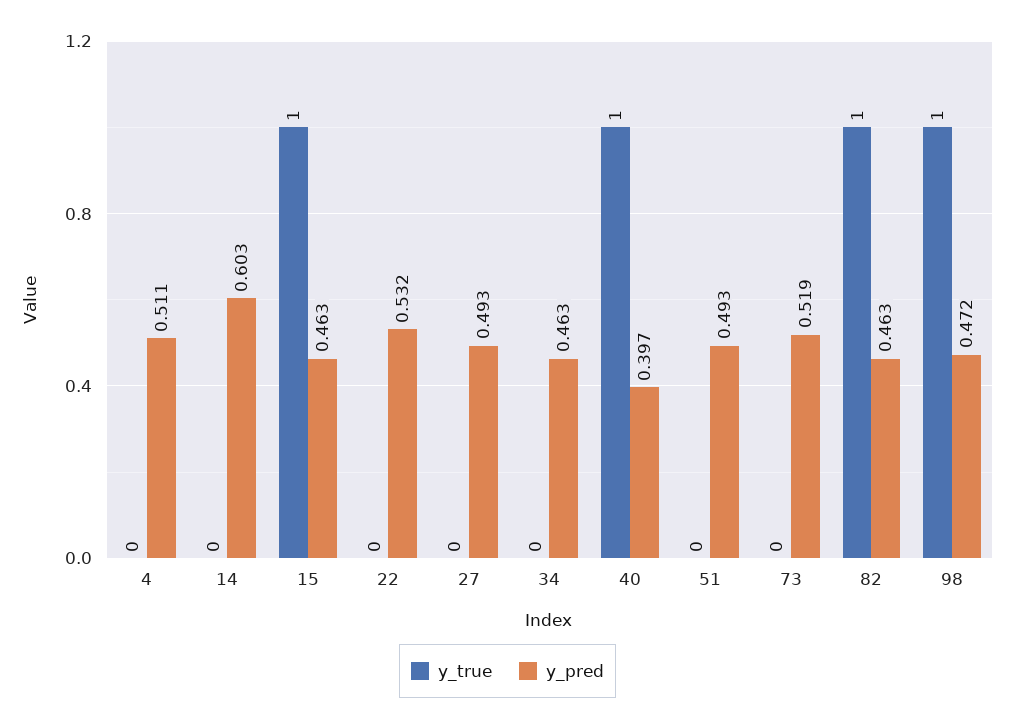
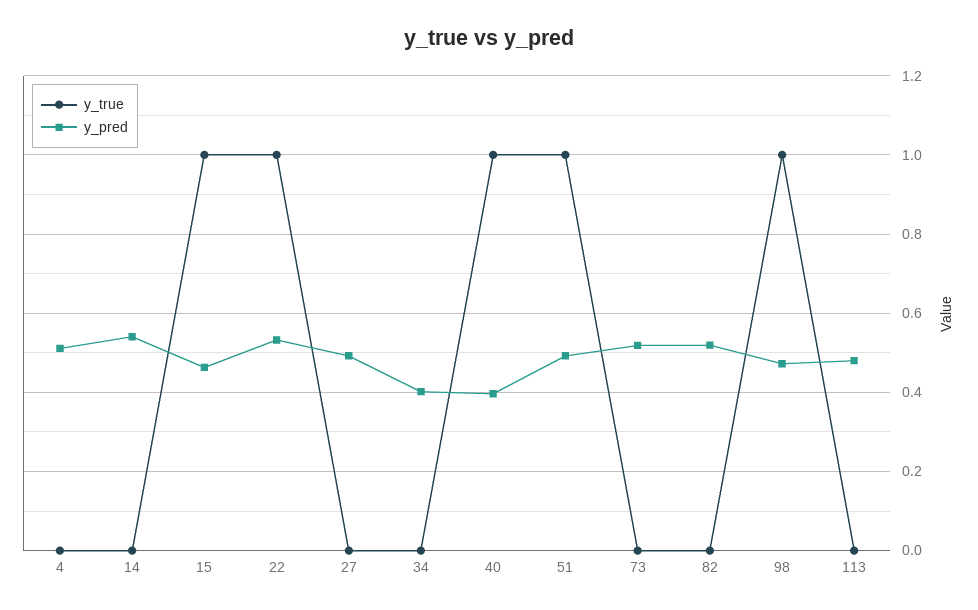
  {
    "y_true": {
      "4": 0,
      "14": 0,
      "15": 1,
-     "22": 0,
+     "22": 1,
      "27": 0,
      "34": 0,
      "40": 1,
-     "51": 0,
+     "51": 1,
      "73": 0,
-     "82": 1,
+     "82": 0,
-     "98": 1
+     "98": 1,
+     "113": 0
    },
    "y_pred": {
      "4": 0.511,
-     "14": 0.603,
+     "14": 0.54,
      "15": 0.463,
      "22": 0.532,
      "27": 0.493,
-     "34": 0.463,
+     "34": 0.4,
      "40": 0.397,
      "51": 0.493,
      "73": 0.519,
-     "82": 0.463,
+     "82": 0.52,
-     "98": 0.472
+     "98": 0.472,
+     "113": 0.48
    }
  }

